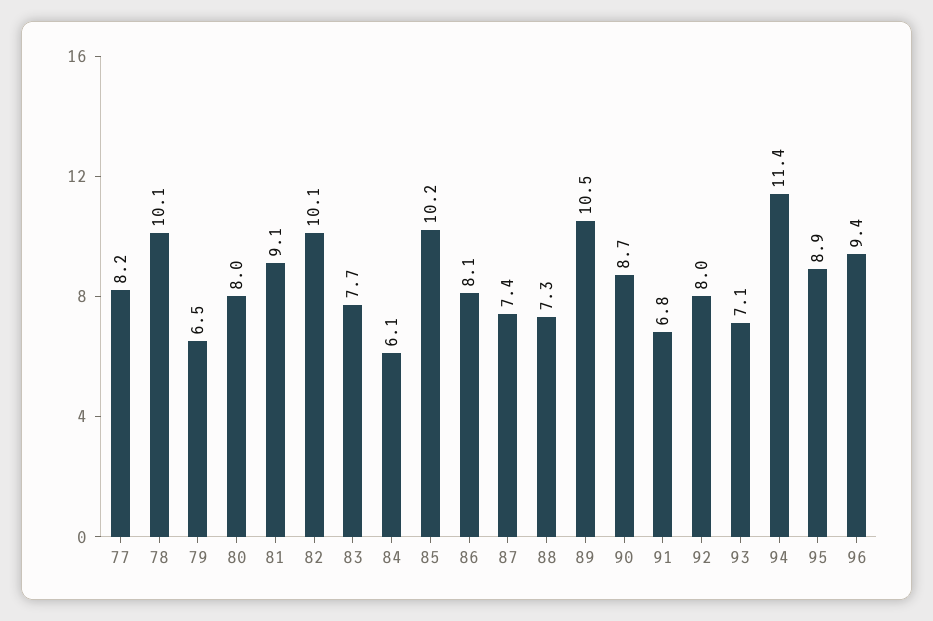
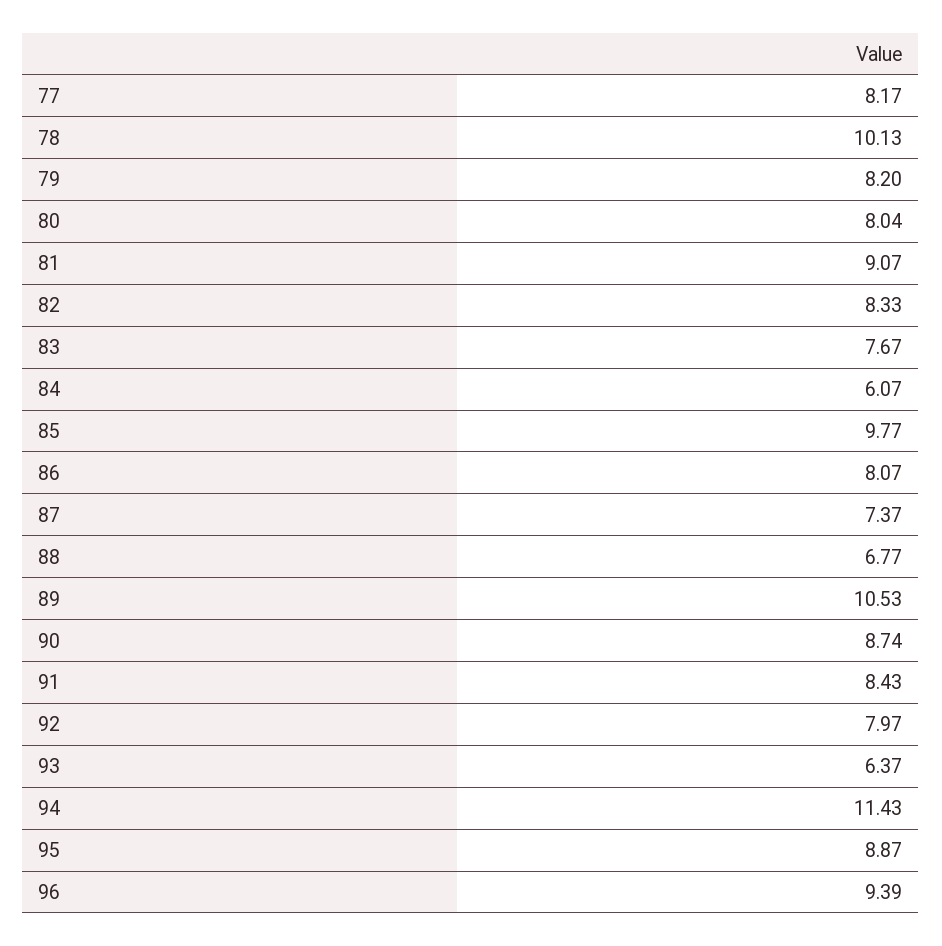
  {
    "77": 8.17,
    "78": 10.13,
-   "79": 6.5,
+   "79": 8.2,
    "80": 8.04,
    "81": 9.07,
-   "82": 10.1,
+   "82": 8.33,
    "83": 7.67,
    "84": 6.07,
-   "85": 10.2,
+   "85": 9.77,
    "86": 8.07,
    "87": 7.37,
-   "88": 7.3,
+   "88": 6.77,
    "89": 10.53,
    "90": 8.74,
-   "91": 6.8,
+   "91": 8.43,
    "92": 7.97,
-   "93": 7.1,
+   "93": 6.37,
    "94": 11.43,
    "95": 8.87,
    "96": 9.39
  }

